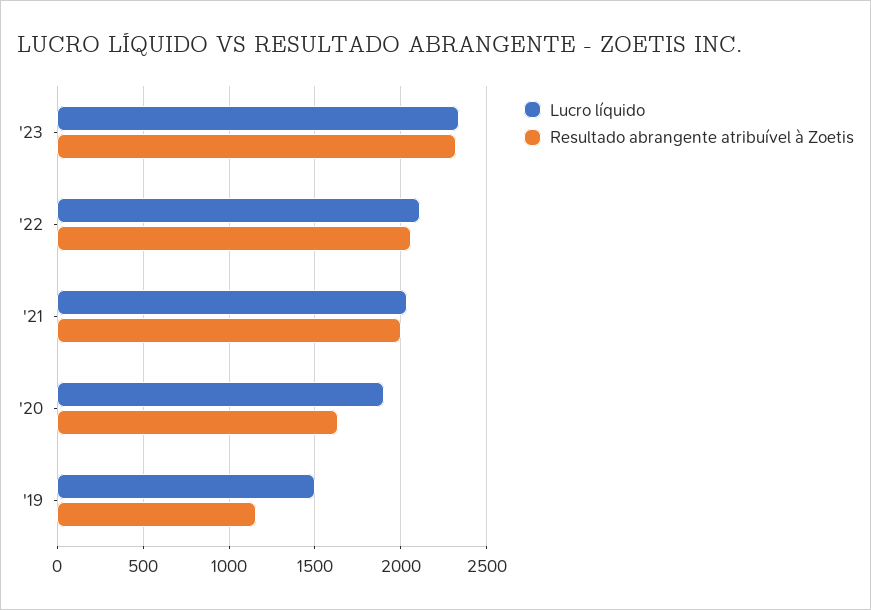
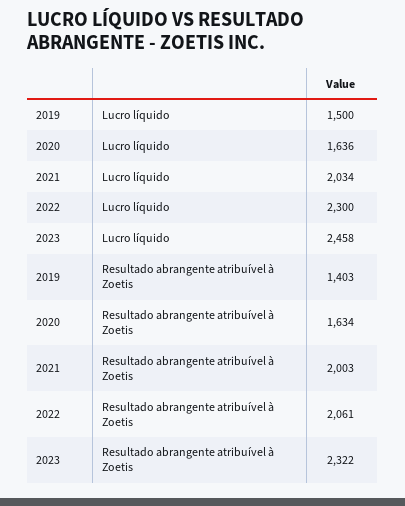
  {
    "Lucro líquido": {
-     "'23": 2350,
+     "'23": 2458,
-     "'22": 2100,
+     "'22": 2300,
      "'21": 2034,
-     "'20": 1900,
+     "'20": 1636,
      "'19": 1500
    },
    "Resultado abrangente atribuível à Zoetis": {
      "'23": 2322,
      "'22": 2061,
      "'21": 2003,
      "'20": 1634,
-     "'19": 1150
+     "'19": 1403
    }
  }

